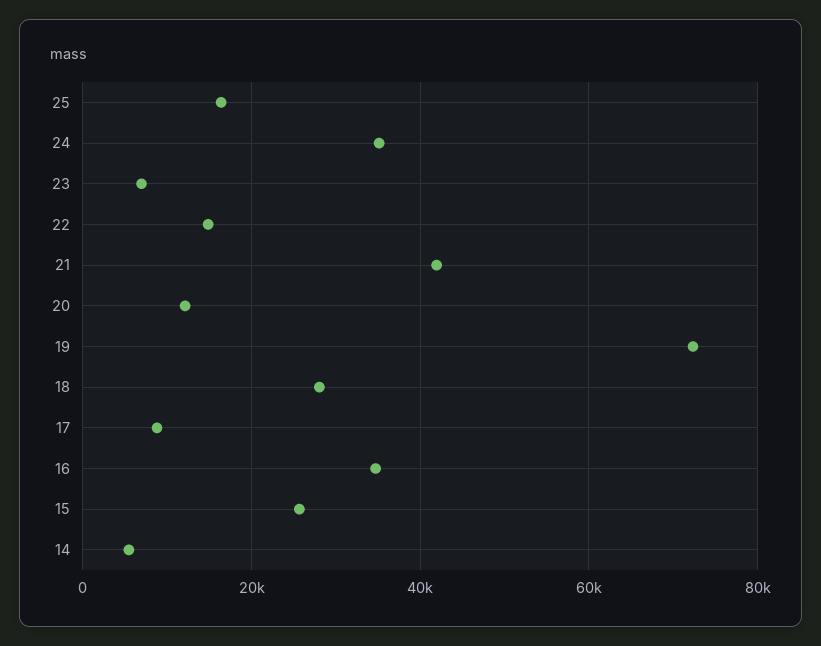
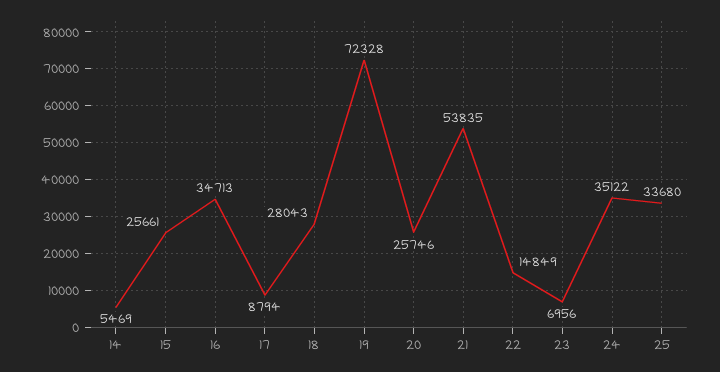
  {
-   "25": 16000,
+   "25": 33680,
    "24": 35122,
    "23": 6956,
    "22": 14849,
-   "21": 42000,
+   "21": 53835,
-   "20": 12000,
+   "20": 25746,
    "19": 72328,
    "18": 28043,
    "17": 8794,
    "16": 34713,
    "15": 25661,
    "14": 5469
  }

